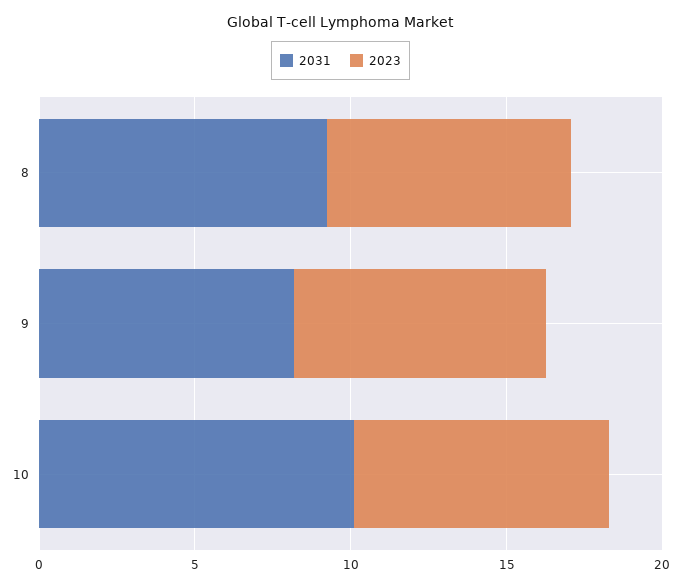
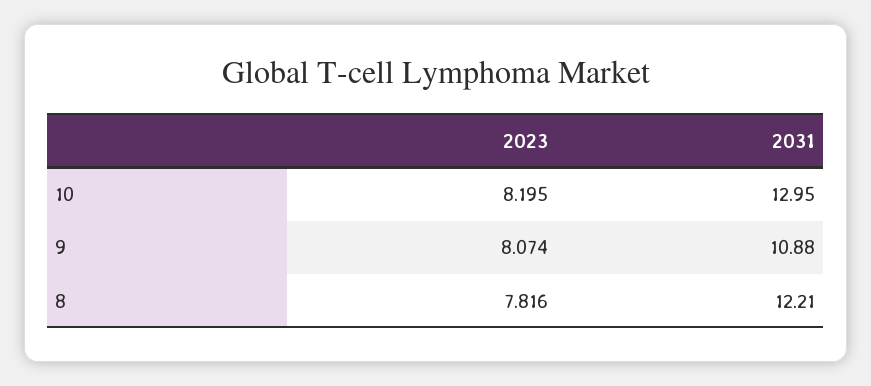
  {
    "2031": {
-     "8": 9,
+     "8": 12.21,
-     "9": 8,
+     "9": 10.88,
-     "10": 10
+     "10": 12.95
    },
    "2023": {
      "8": 7.816,
      "9": 8.074,
      "10": 8.195
    }
  }

